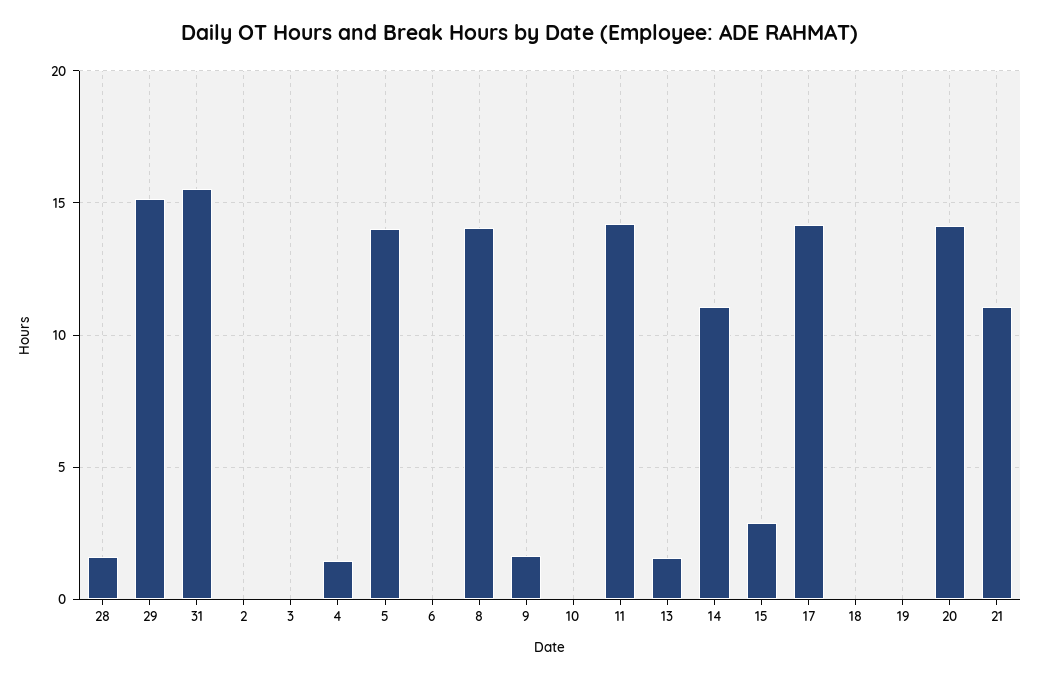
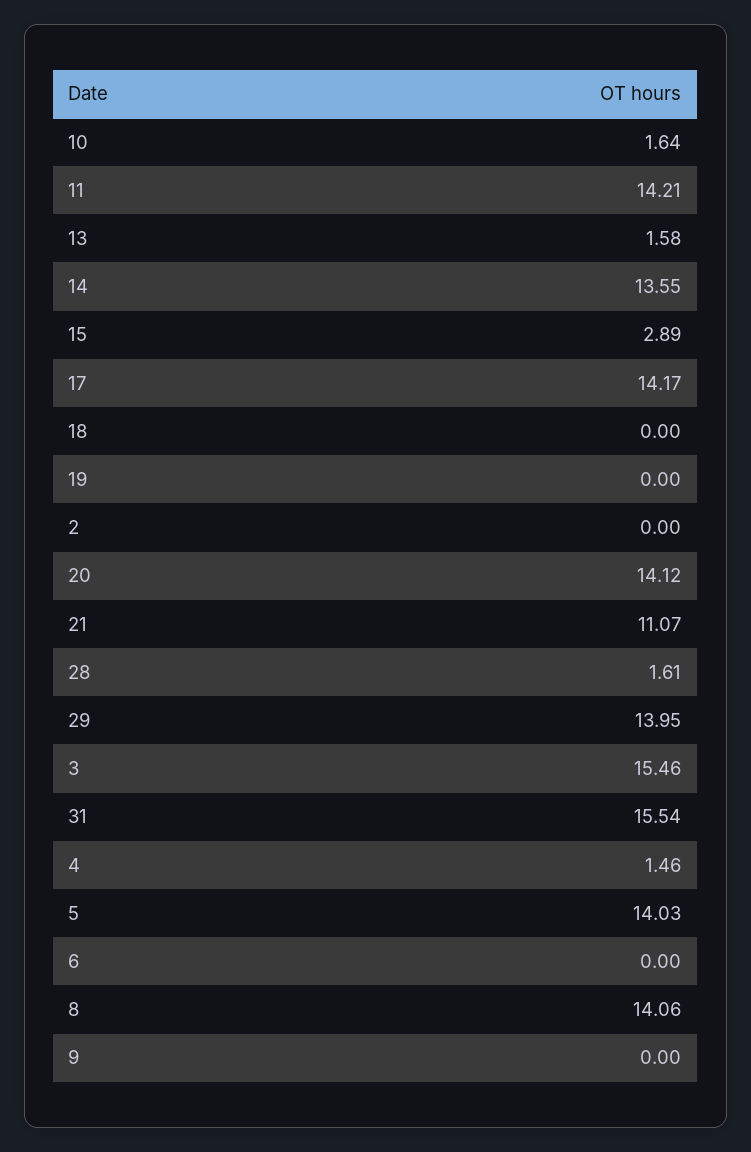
  {
    "28": 1.61,
-   "29": 15,
+   "29": 13.95,
    "31": 15.54,
    "2": 0,
-   "3": 0,
+   "3": 15.46,
    "4": 1.46,
    "5": 14.03,
    "6": 0,
    "8": 14.06,
-   "9": 1.5,
+   "9": 0,
-   "10": 0,
+   "10": 1.64,
    "11": 14.21,
    "13": 1.58,
-   "14": 11,
+   "14": 13.55,
    "15": 2.89,
    "17": 14.17,
    "18": 0,
    "19": 0,
    "20": 14.12,
    "21": 11.07
  }

